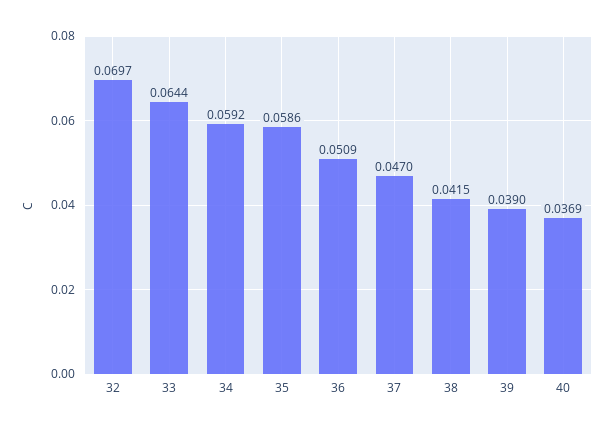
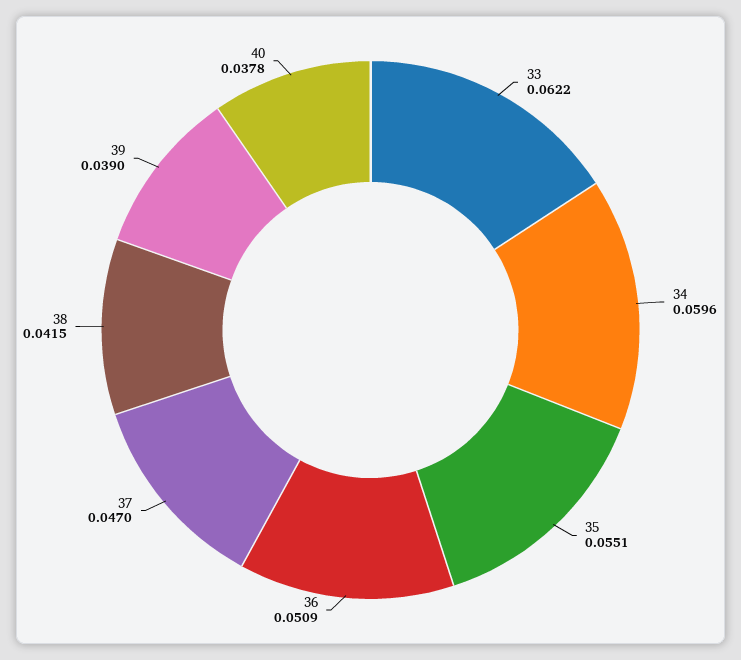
  {
-   "32": 0.0697,
-   "33": 0.0644,
+   "33": 0.0622,
-   "34": 0.0592,
+   "34": 0.0596,
-   "35": 0.0586,
+   "35": 0.0551,
    "36": 0.0509,
    "37": 0.047,
    "38": 0.0415,
    "39": 0.039,
-   "40": 0.0369
+   "40": 0.0378
  }

